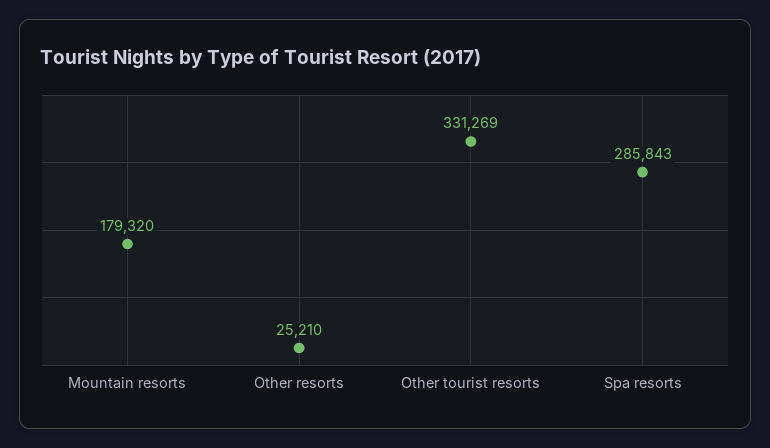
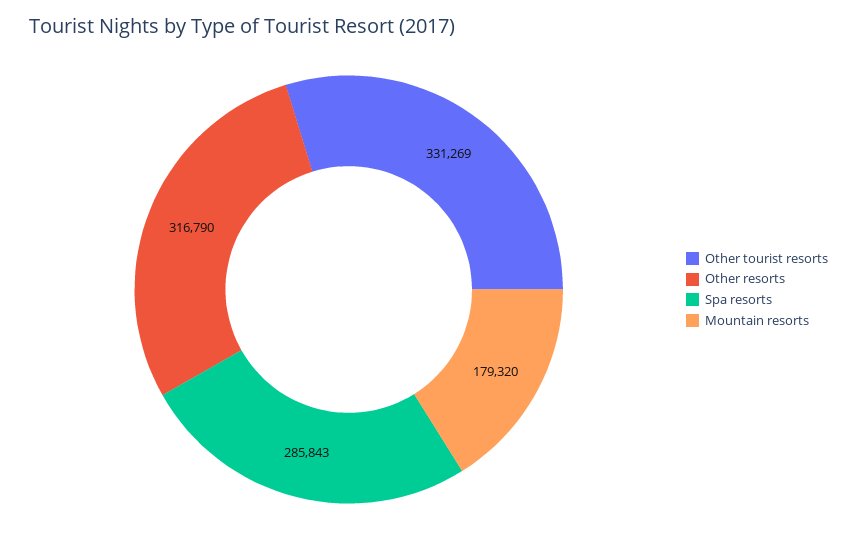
  {
    "Mountain resorts": 179320,
-   "Other resorts": 25210,
+   "Other resorts": 316790,
    "Other tourist resorts": 331269,
    "Spa resorts": 285843
  }

